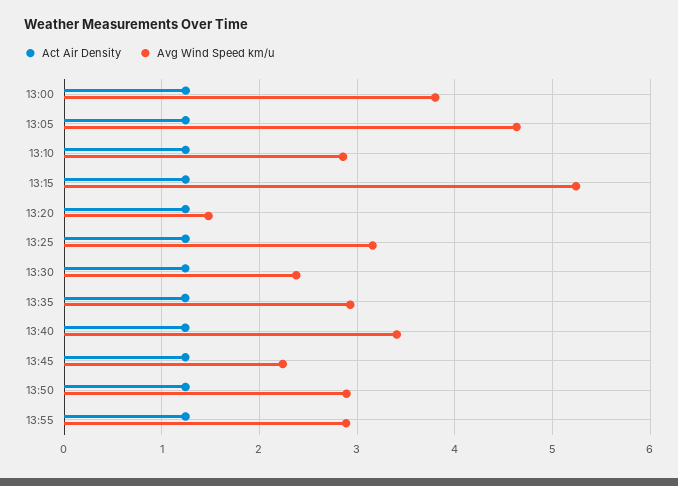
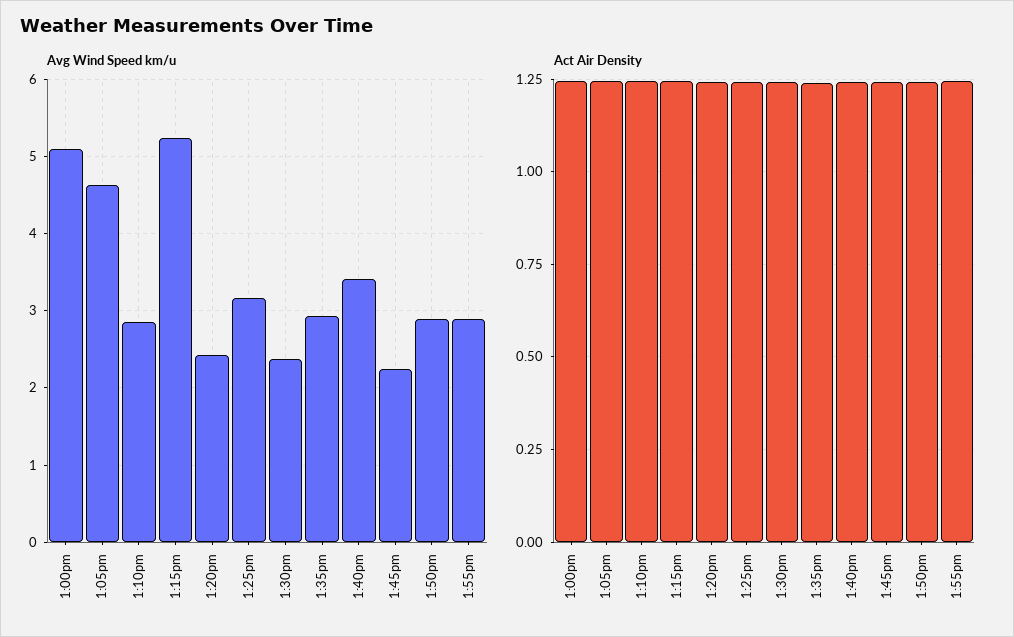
  {
    "Act Air Density": {
      "13:00": 1.25,
      "13:05": 1.25,
      "13:10": 1.25,
      "13:15": 1.25,
      "13:20": 1.25,
      "13:25": 1.25,
      "13:30": 1.25,
      "13:35": 1.25,
      "13:40": 1.25,
      "13:45": 1.25,
      "13:50": 1.25,
      "13:55": 1.25
    },
    "Avg Wind Speed km/u": {
-     "13:00": 3.8,
+     "13:00": 5.1,
      "13:05": 4.6,
      "13:10": 2.9,
      "13:15": 5.2,
-     "13:20": 1.5,
+     "13:20": 2.4,
      "13:25": 3.2,
      "13:30": 2.4,
      "13:35": 2.9,
      "13:40": 3.4,
      "13:45": 2.2,
      "13:50": 2.9,
      "13:55": 2.9
    }
  }

